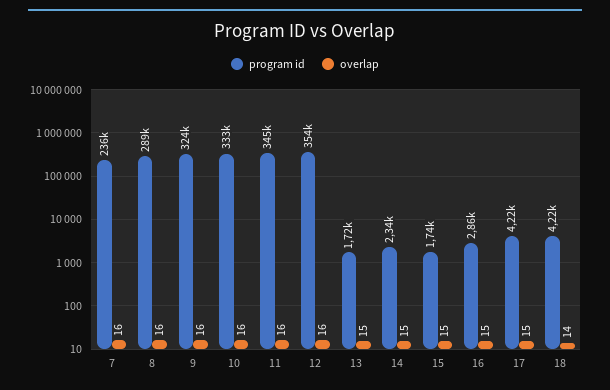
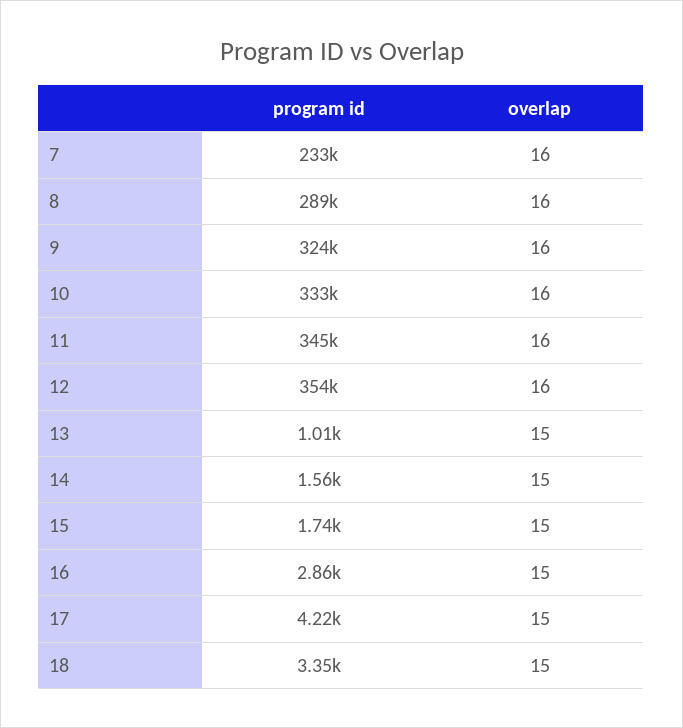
  {
    "program id": {
-     "7": 236000,
+     "7": 233000,
      "8": 289000,
      "9": 324000,
      "10": 333000,
      "11": 345000,
      "12": 354000,
-     "13": 1720,
+     "13": 1010,
-     "14": 2340,
+     "14": 1560,
      "15": 1740,
      "16": 2860,
      "17": 4220,
-     "18": 4220
+     "18": 3350
    },
    "overlap": {
      "7": 16,
      "8": 16,
      "9": 16,
      "10": 16,
      "11": 16,
      "12": 16,
      "13": 15,
      "14": 15,
      "15": 15,
      "16": 15,
      "17": 15,
-     "18": 14
+     "18": 15
    }
  }

